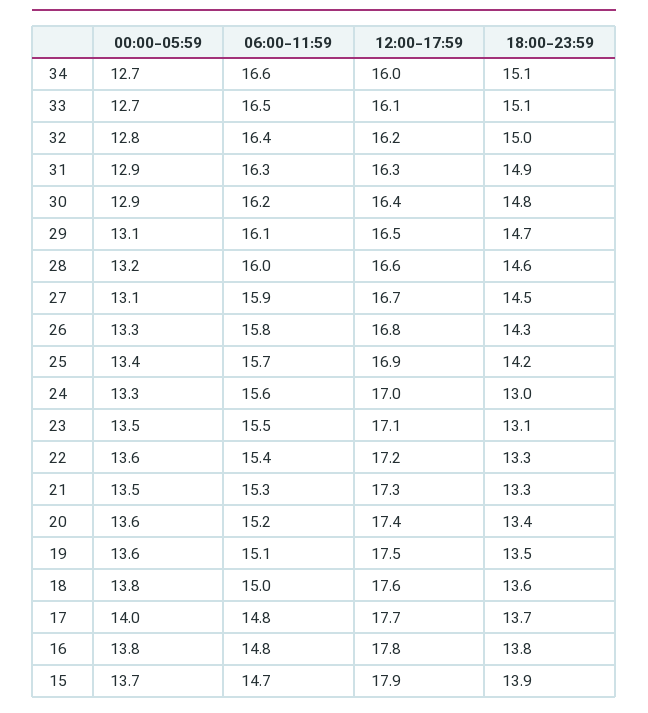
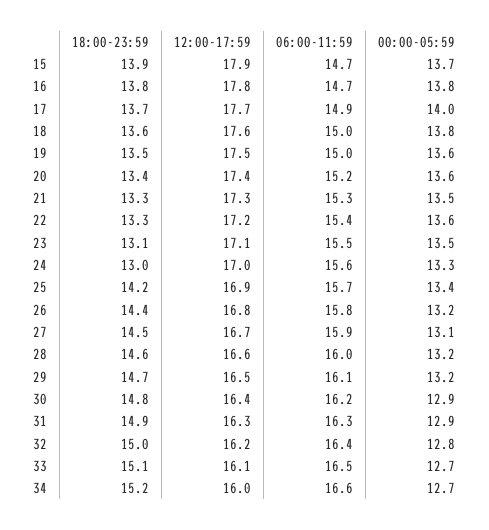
  {
    "00:00-05:59": {
      "34": 12.7,
      "33": 12.7,
      "32": 12.8,
      "31": 12.9,
      "30": 12.9,
-     "29": 13.1,
+     "29": 13.2,
      "28": 13.2,
      "27": 13.1,
-     "26": 13.3,
+     "26": 13.2,
      "25": 13.4,
      "24": 13.3,
      "23": 13.5,
      "22": 13.6,
      "21": 13.5,
      "20": 13.6,
      "19": 13.6,
      "18": 13.8,
      "17": 14,
      "16": 13.8,
      "15": 13.7
    },
    "06:00-11:59": {
      "34": 16.6,
      "33": 16.5,
      "32": 16.4,
      "31": 16.3,
      "30": 16.2,
      "29": 16.1,
      "28": 16,
      "27": 15.9,
      "26": 15.8,
      "25": 15.7,
      "24": 15.6,
      "23": 15.5,
      "22": 15.4,
      "21": 15.3,
      "20": 15.2,
-     "19": 15.1,
+     "19": 15,
      "18": 15,
-     "17": 14.8,
+     "17": 14.9,
-     "16": 14.8,
+     "16": 14.7,
      "15": 14.7
    },
    "12:00-17:59": {
      "34": 16,
      "33": 16.1,
      "32": 16.2,
      "31": 16.3,
      "30": 16.4,
      "29": 16.5,
      "28": 16.6,
      "27": 16.7,
      "26": 16.8,
      "25": 16.9,
      "24": 17,
      "23": 17.1,
      "22": 17.2,
      "21": 17.3,
      "20": 17.4,
      "19": 17.5,
      "18": 17.6,
      "17": 17.7,
      "16": 17.8,
      "15": 17.9
    },
    "18:00-23:59": {
-     "34": 15.1,
+     "34": 15.2,
      "33": 15.1,
      "32": 15,
      "31": 14.9,
      "30": 14.8,
      "29": 14.7,
      "28": 14.6,
      "27": 14.5,
-     "26": 14.3,
+     "26": 14.4,
      "25": 14.2,
      "24": 13,
      "23": 13.1,
      "22": 13.3,
      "21": 13.3,
      "20": 13.4,
      "19": 13.5,
      "18": 13.6,
      "17": 13.7,
      "16": 13.8,
      "15": 13.9
    }
  }

